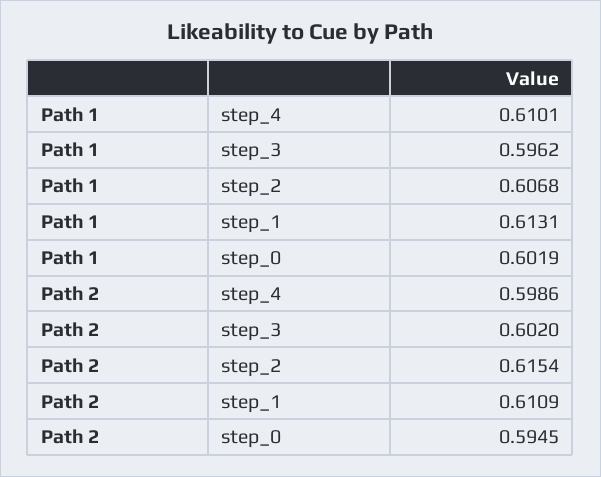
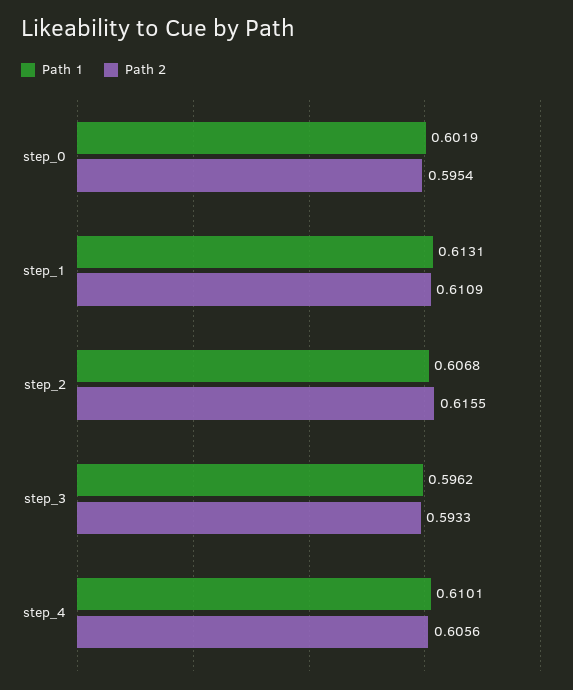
  {
    "Path 1": {
      "step_4": 0.6101,
      "step_3": 0.5962,
      "step_2": 0.6068,
      "step_1": 0.6131,
      "step_0": 0.6019
    },
    "Path 2": {
-     "step_4": 0.5986,
+     "step_4": 0.6056,
-     "step_3": 0.602,
+     "step_3": 0.5933,
-     "step_2": 0.6154,
+     "step_2": 0.6155,
      "step_1": 0.6109,
-     "step_0": 0.5945
+     "step_0": 0.5954
    }
  }

